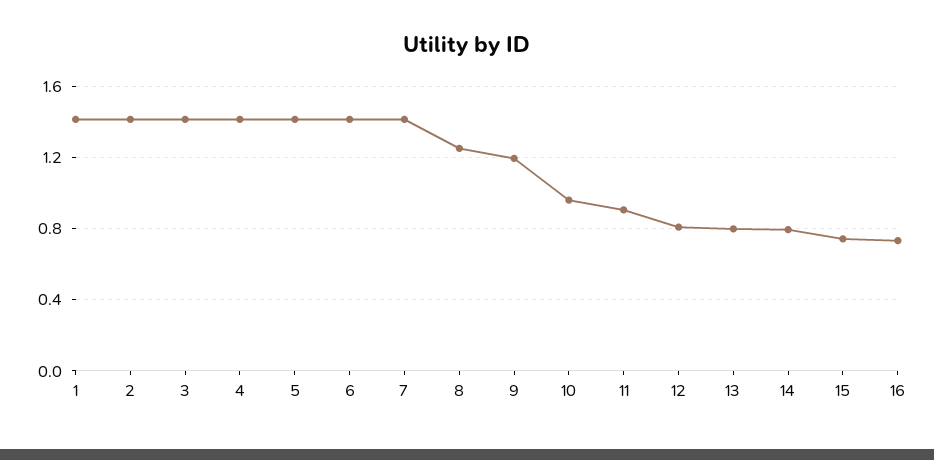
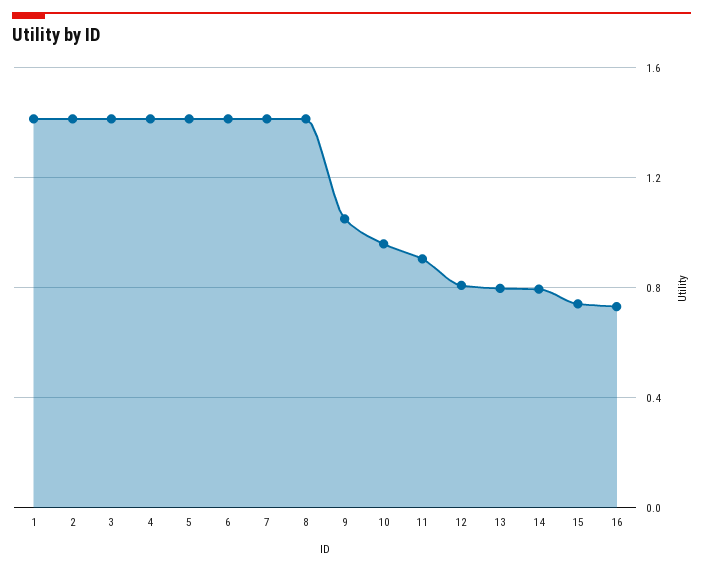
  {
    "1": 1.4,
    "2": 1.4,
    "3": 1.4,
    "4": 1.4,
    "5": 1.4,
    "6": 1.4,
    "7": 1.4,
-   "8": 1.25,
+   "8": 1.4,
-   "9": 1.2,
+   "9": 1.05,
    "10": 0.95,
    "11": 0.9,
    "12": 0.8,
    "13": 0.8,
    "14": 0.8,
    "15": 0.75,
    "16": 0.75
  }

